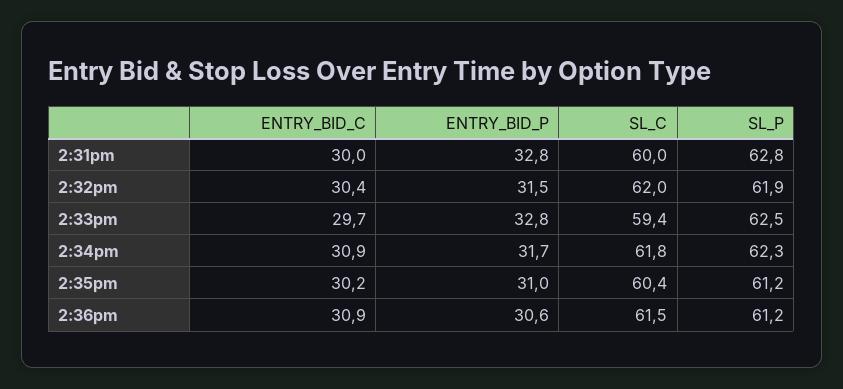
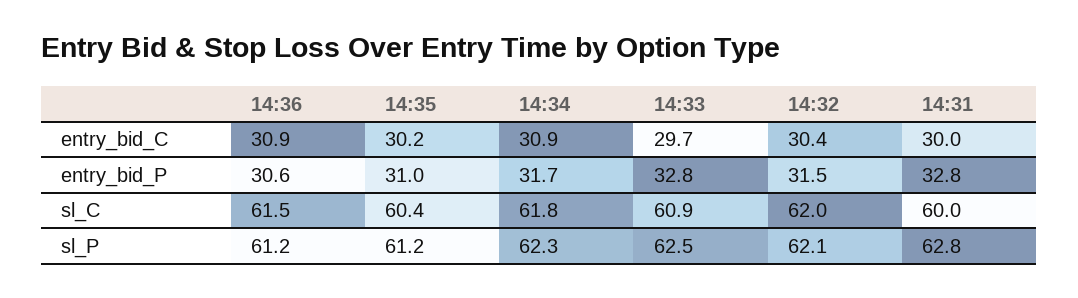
  {
    "ENTRY_BID_C": {
      "2:31pm": 30,
      "2:32pm": 30.4,
      "2:33pm": 29.7,
      "2:34pm": 30.9,
      "2:35pm": 30.2,
      "2:36pm": 30.9
    },
    "ENTRY_BID_P": {
      "2:31pm": 32.8,
      "2:32pm": 31.5,
      "2:33pm": 32.8,
      "2:34pm": 31.7,
      "2:35pm": 31,
      "2:36pm": 30.6
    },
    "SL_C": {
      "2:31pm": 60,
      "2:32pm": 62,
-     "2:33pm": 59.4,
+     "2:33pm": 60.9,
      "2:34pm": 61.8,
      "2:35pm": 60.4,
      "2:36pm": 61.5
    },
    "SL_P": {
      "2:31pm": 62.8,
-     "2:32pm": 61.9,
+     "2:32pm": 62.1,
      "2:33pm": 62.5,
      "2:34pm": 62.3,
      "2:35pm": 61.2,
      "2:36pm": 61.2
    }
  }

